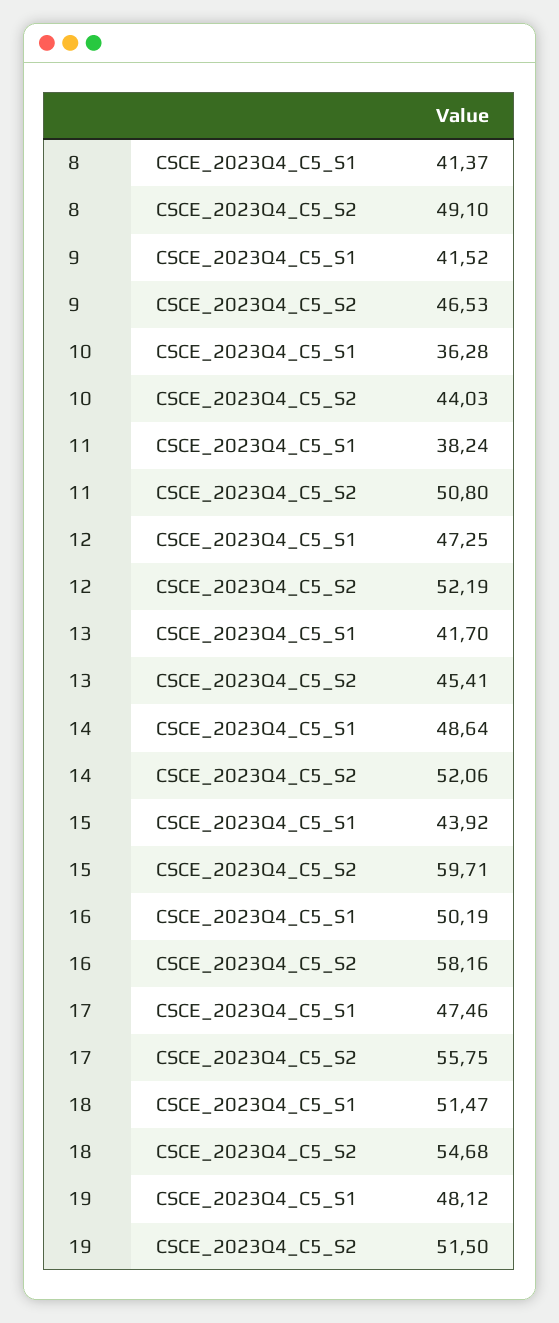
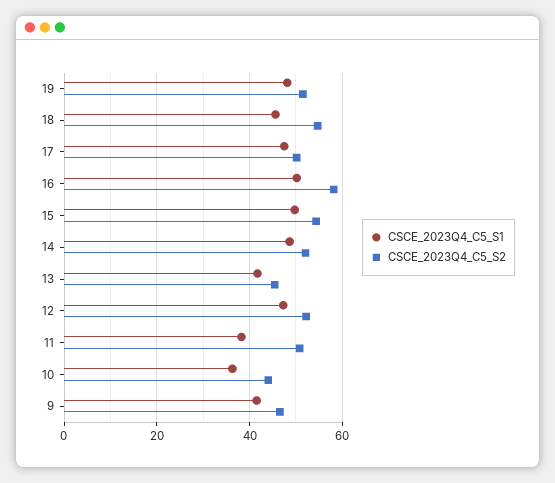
  {
    "CSCE_2023Q4_C5_S1": {
-     "8": 41.37,
      "9": 41.52,
      "10": 36.28,
      "11": 38.24,
      "12": 47.25,
      "13": 41.7,
      "14": 48.64,
-     "15": 43.92,
+     "15": 50,
      "16": 50.19,
      "17": 47.46,
-     "18": 51.47,
+     "18": 46,
      "19": 48.12
    },
    "CSCE_2023Q4_C5_S2": {
-     "8": 49.1,
      "9": 46.53,
      "10": 44.03,
      "11": 50.8,
      "12": 52.19,
      "13": 45.41,
      "14": 52.06,
-     "15": 59.71,
+     "15": 54,
      "16": 58.16,
-     "17": 55.75,
+     "17": 50,
      "18": 54.68,
      "19": 51.5
    }
  }

